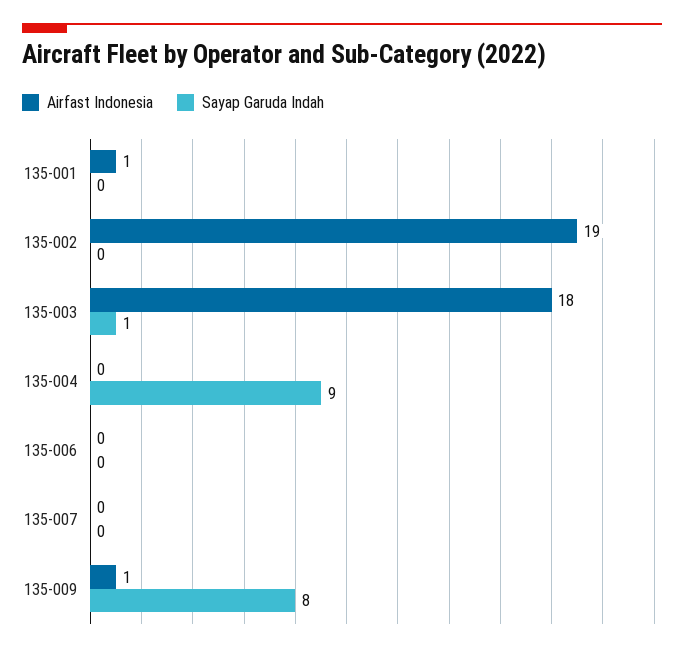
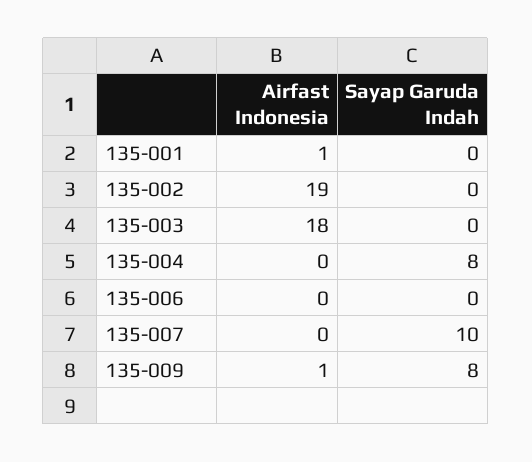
  {
    "Airfast Indonesia": {
      "135-001": 1,
      "135-002": 19,
      "135-003": 18,
      "135-004": 0,
      "135-006": 0,
      "135-007": 0,
      "135-009": 1
    },
    "Sayap Garuda Indah": {
      "135-001": 0,
      "135-002": 0,
-     "135-003": 1,
+     "135-003": 0,
-     "135-004": 9,
+     "135-004": 8,
      "135-006": 0,
-     "135-007": 0,
+     "135-007": 10,
      "135-009": 8
    }
  }

